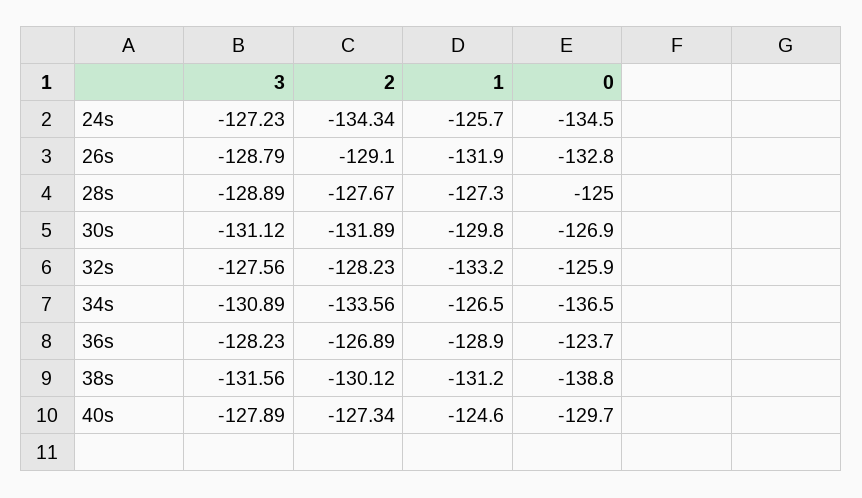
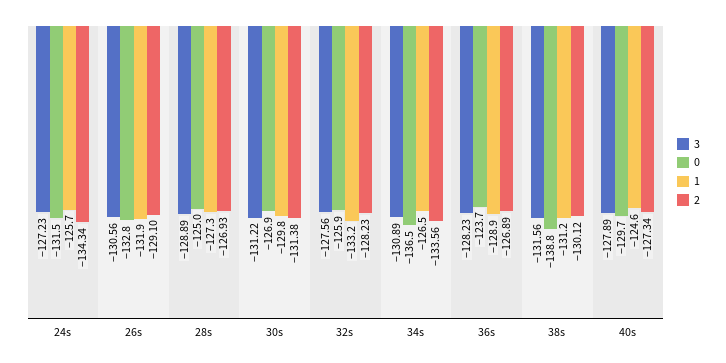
  {
    "3": {
      "24s": -127.23,
-     "26s": -128.79,
+     "26s": -130.56,
      "28s": -128.89,
-     "30s": -131.12,
+     "30s": -131.22,
      "32s": -127.56,
      "34s": -130.89,
      "36s": -128.23,
      "38s": -131.56,
      "40s": -127.89
    },
    "2": {
      "24s": -134.34,
      "26s": -129.1,
-     "28s": -127.67,
+     "28s": -126.93,
-     "30s": -131.89,
+     "30s": -131.38,
      "32s": -128.23,
      "34s": -133.56,
      "36s": -126.89,
      "38s": -130.12,
      "40s": -127.34
    },
    "1": {
      "24s": -125.7,
      "26s": -131.9,
      "28s": -127.3,
      "30s": -129.8,
      "32s": -133.2,
      "34s": -126.5,
      "36s": -128.9,
      "38s": -131.2,
      "40s": -124.6
    },
    "0": {
-     "24s": -134.5,
+     "24s": -131.5,
      "26s": -132.8,
      "28s": -125,
      "30s": -126.9,
      "32s": -125.9,
      "34s": -136.5,
      "36s": -123.7,
      "38s": -138.8,
      "40s": -129.7
    }
  }

